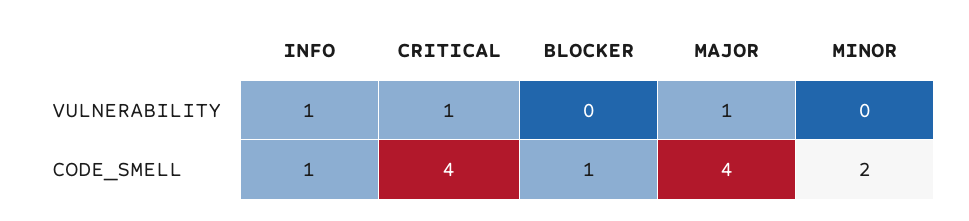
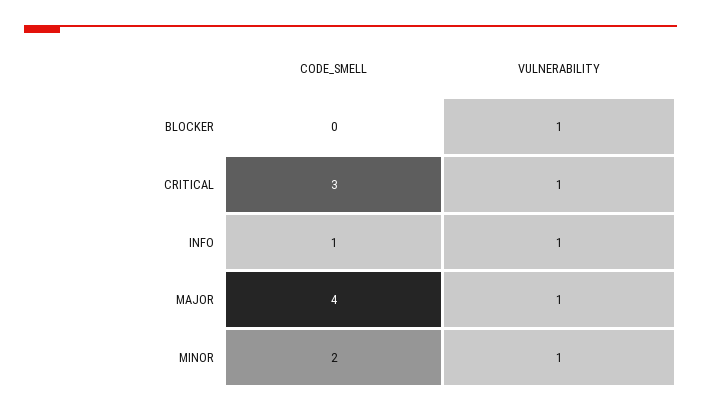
  {
    "INFO": {
      "VULNERABILITY": 1,
      "CODE_SMELL": 1
    },
    "CRITICAL": {
      "VULNERABILITY": 1,
-     "CODE_SMELL": 4
+     "CODE_SMELL": 3
    },
    "BLOCKER": {
-     "VULNERABILITY": 0,
+     "VULNERABILITY": 1,
-     "CODE_SMELL": 1
+     "CODE_SMELL": 0
    },
    "MAJOR": {
      "VULNERABILITY": 1,
      "CODE_SMELL": 4
    },
    "MINOR": {
-     "VULNERABILITY": 0,
+     "VULNERABILITY": 1,
      "CODE_SMELL": 2
    }
  }

